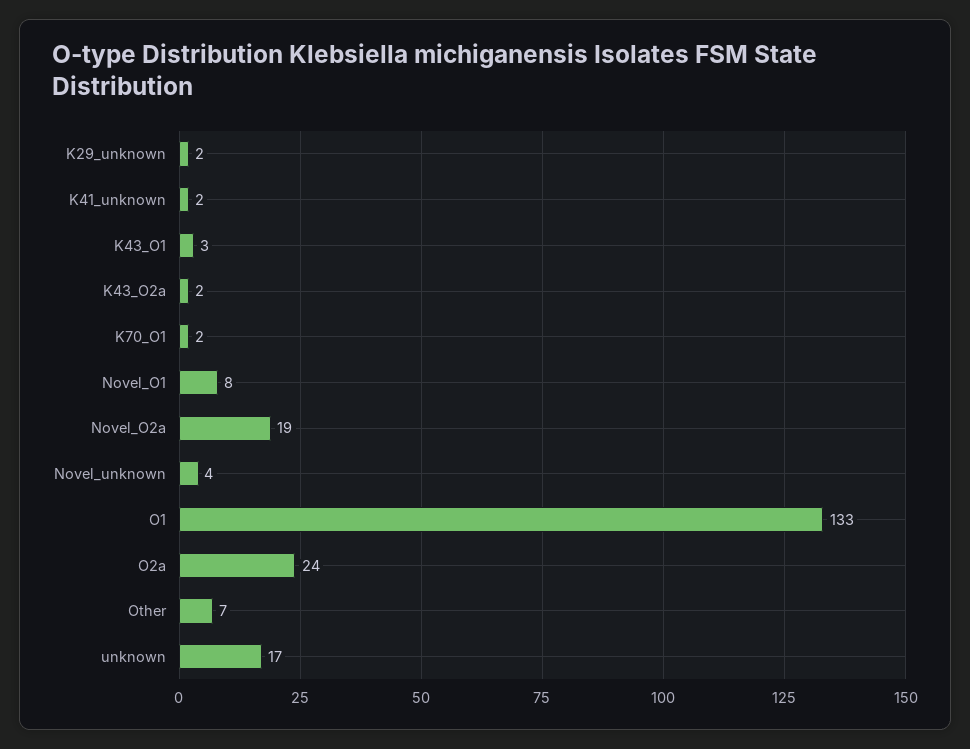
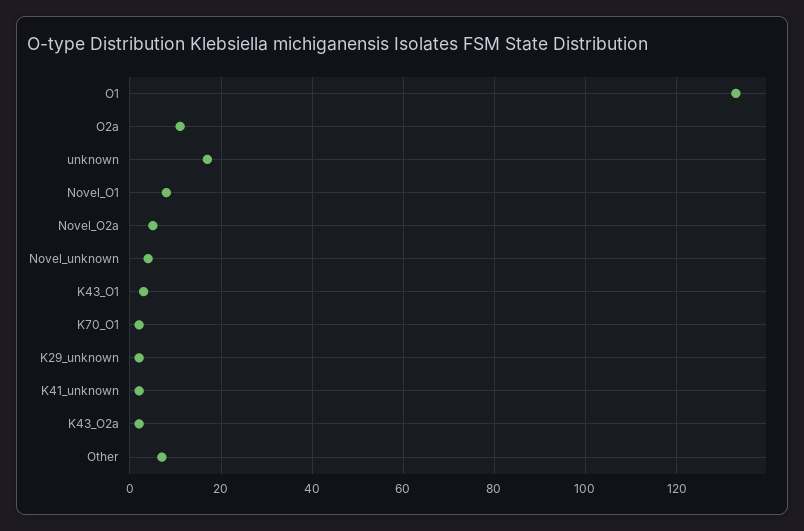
  {
    "K29_unknown": 2,
    "K41_unknown": 2,
    "K43_O1": 3,
    "K43_O2a": 2,
    "K70_O1": 2,
    "Novel_O1": 8,
-   "Novel_O2a": 19,
+   "Novel_O2a": 5,
    "Novel_unknown": 4,
    "O1": 133,
-   "O2a": 24,
+   "O2a": 10,
    "Other": 7,
    "unknown": 17
  }

